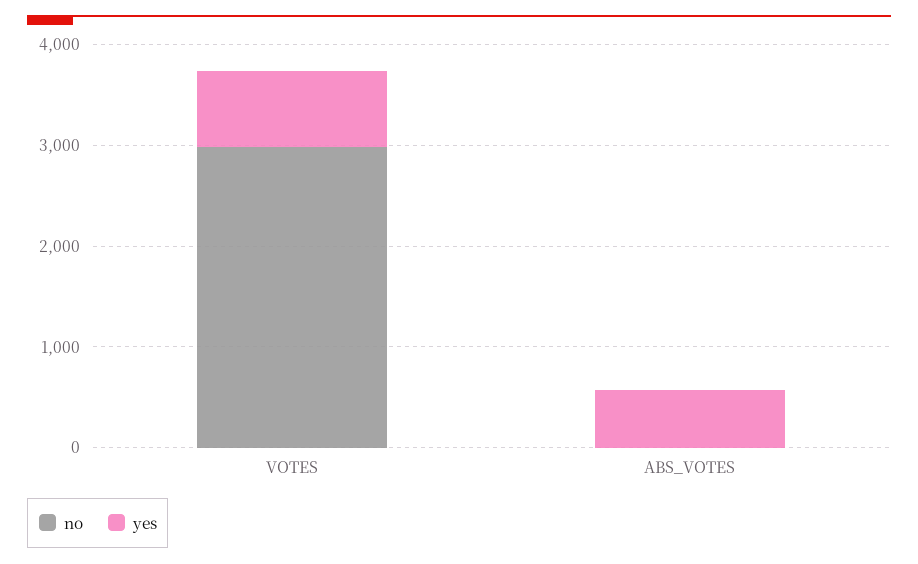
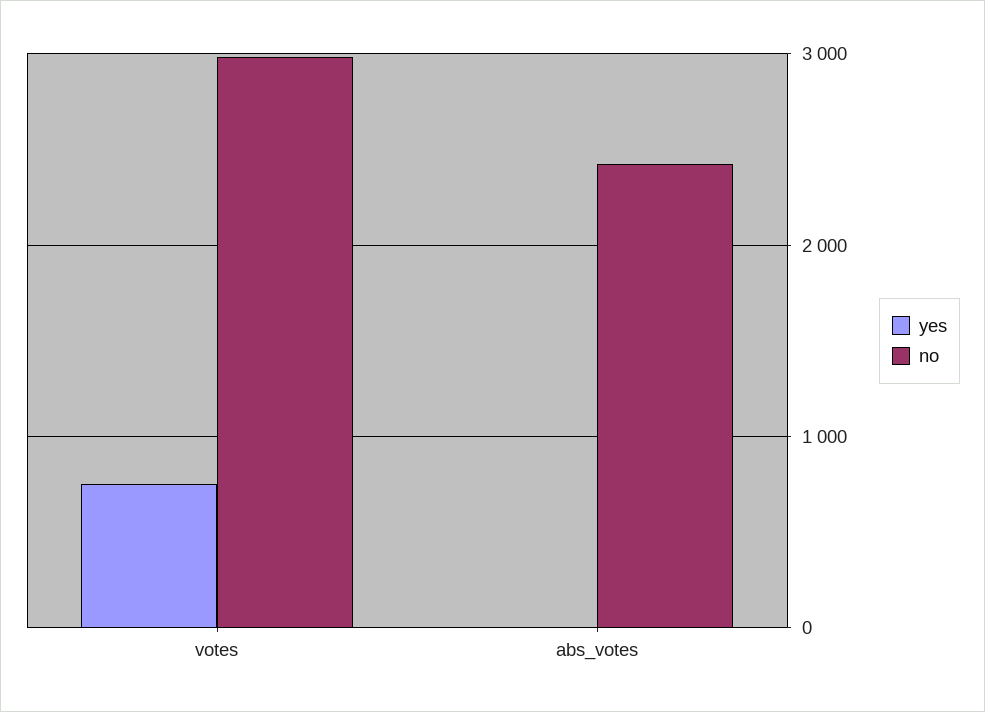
  {
    "no": {
      "VOTES": 3000,
-     "ABS_VOTES": 0
+     "ABS_VOTES": 2400
    },
    "yes": {
      "VOTES": 800,
-     "ABS_VOTES": 600
+     "ABS_VOTES": 0
    }
  }

